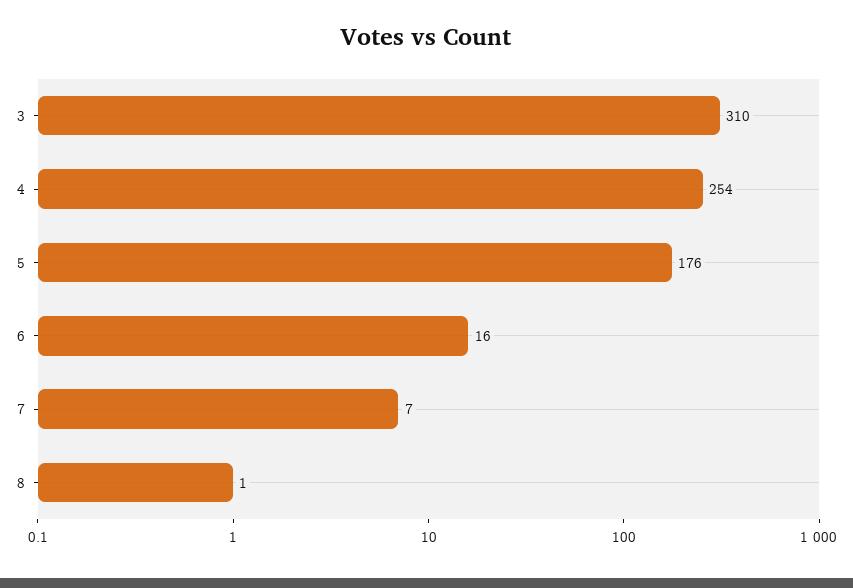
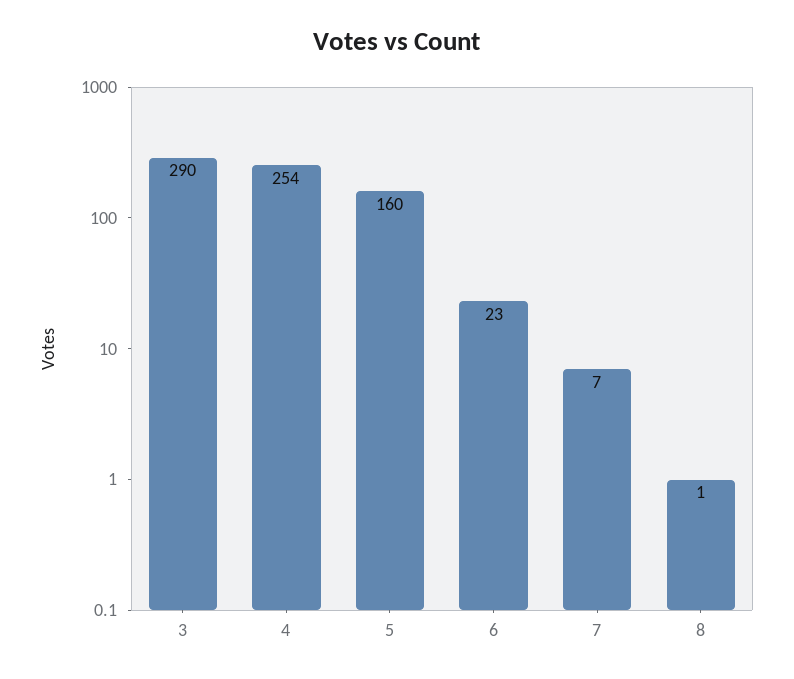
  {
-   "3": 310,
+   "3": 290,
    "4": 254,
-   "5": 176,
+   "5": 160,
-   "6": 16,
+   "6": 23,
    "7": 7,
    "8": 1
  }

